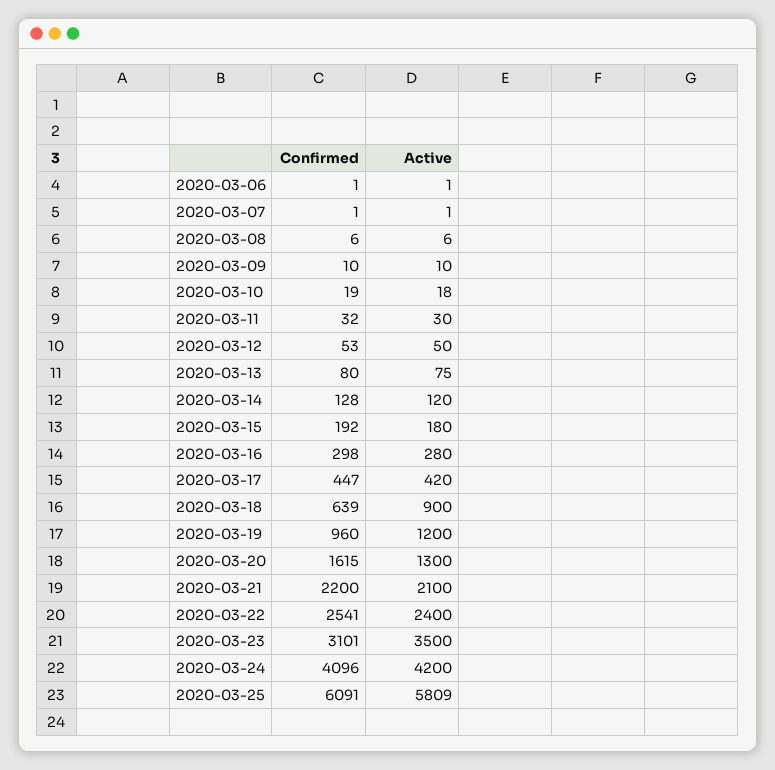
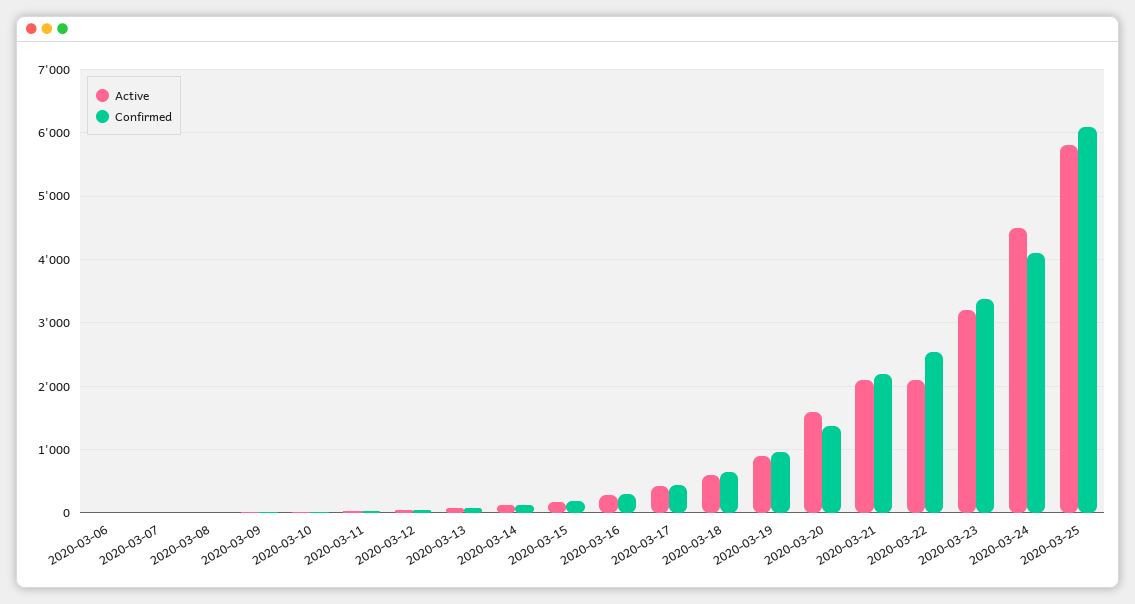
  {
    "Confirmed": {
      "2020-03-06": 1,
      "2020-03-07": 1,
      "2020-03-08": 6,
      "2020-03-09": 10,
      "2020-03-10": 19,
      "2020-03-11": 32,
      "2020-03-12": 53,
      "2020-03-13": 80,
      "2020-03-14": 128,
      "2020-03-15": 192,
      "2020-03-16": 298,
      "2020-03-17": 447,
      "2020-03-18": 639,
      "2020-03-19": 960,
-     "2020-03-20": 1615,
+     "2020-03-20": 1400,
      "2020-03-21": 2200,
      "2020-03-22": 2541,
-     "2020-03-23": 3101,
+     "2020-03-23": 3400,
      "2020-03-24": 4096,
      "2020-03-25": 6091
    },
    "Active": {
      "2020-03-06": 1,
      "2020-03-07": 1,
      "2020-03-08": 6,
      "2020-03-09": 10,
      "2020-03-10": 18,
      "2020-03-11": 30,
      "2020-03-12": 50,
      "2020-03-13": 75,
      "2020-03-14": 120,
      "2020-03-15": 180,
      "2020-03-16": 280,
      "2020-03-17": 420,
-     "2020-03-18": 900,
+     "2020-03-18": 600,
-     "2020-03-19": 1200,
+     "2020-03-19": 900,
-     "2020-03-20": 1300,
+     "2020-03-20": 1600,
      "2020-03-21": 2100,
-     "2020-03-22": 2400,
+     "2020-03-22": 2100,
-     "2020-03-23": 3500,
+     "2020-03-23": 3200,
-     "2020-03-24": 4200,
+     "2020-03-24": 4500,
      "2020-03-25": 5809
    }
  }

